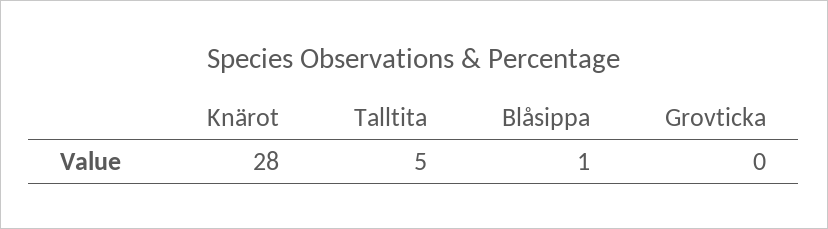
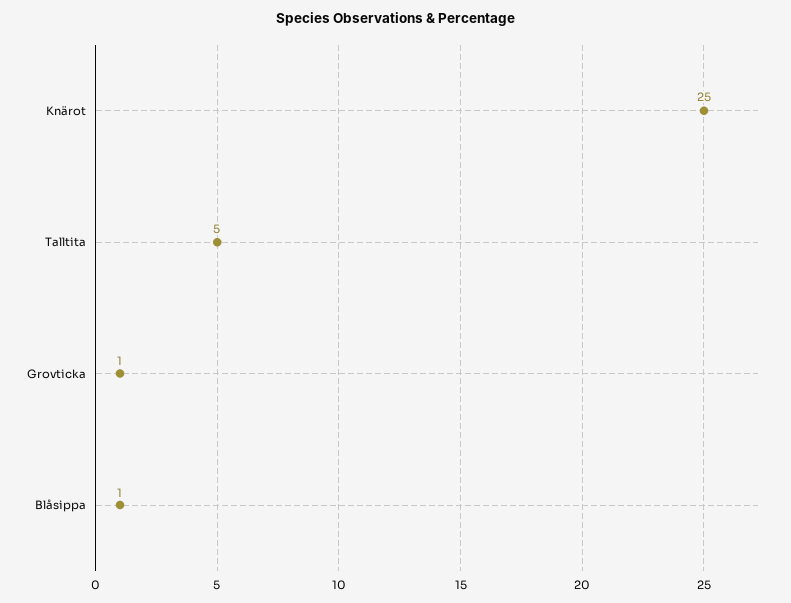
  {
-   "Knärot": 28,
+   "Knärot": 25,
    "Talltita": 5,
    "Blåsippa": 1,
-   "Grovticka": 0
+   "Grovticka": 1
  }

